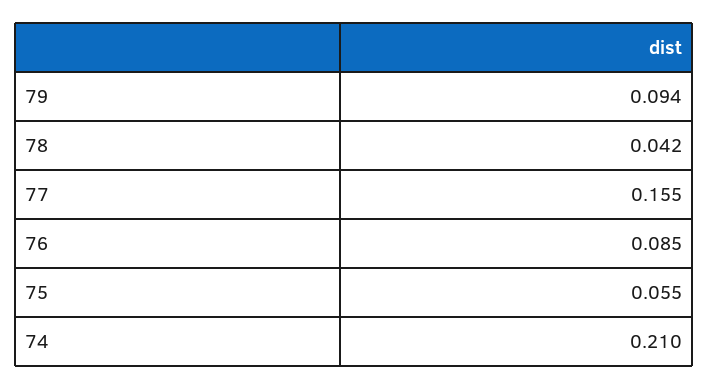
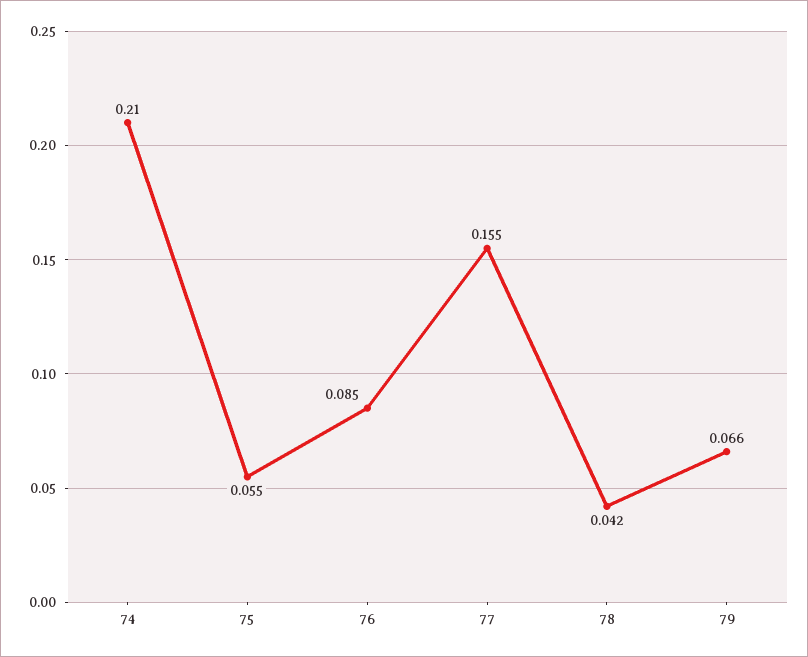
  {
-   "79": 0.094,
+   "79": 0.066,
    "78": 0.042,
    "77": 0.155,
    "76": 0.085,
    "75": 0.055,
    "74": 0.21
  }

